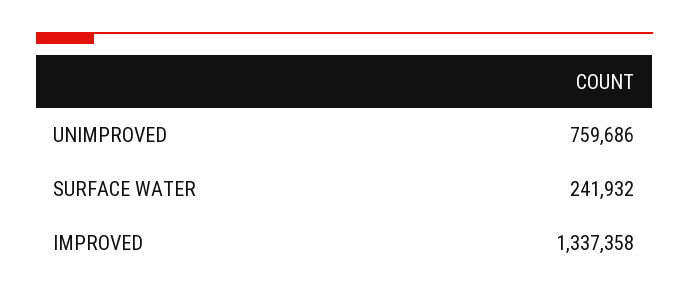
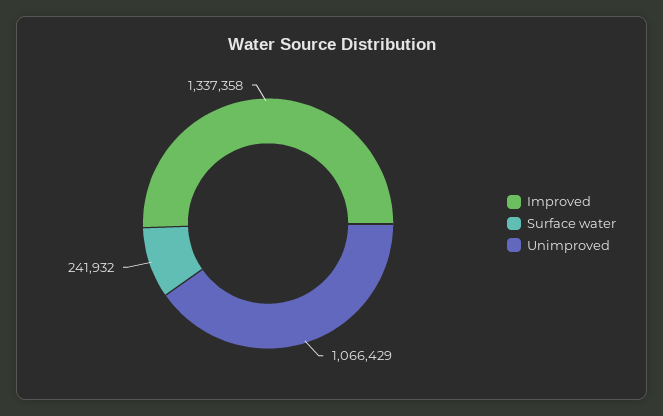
  {
-   "UNIMPROVED": 759686,
+   "UNIMPROVED": 1066429,
    "SURFACE WATER": 241932,
    "IMPROVED": 1337358
  }

